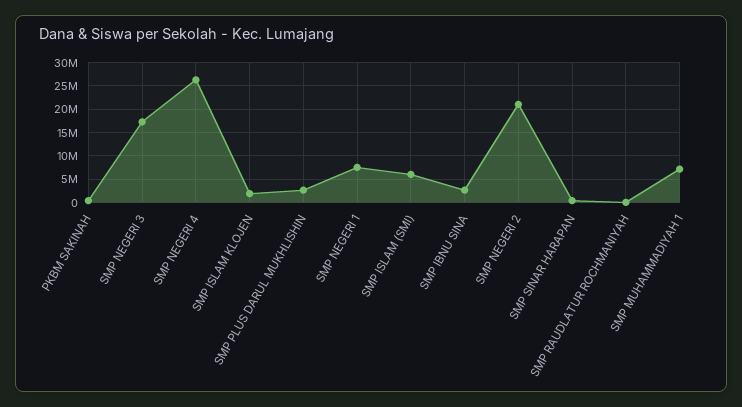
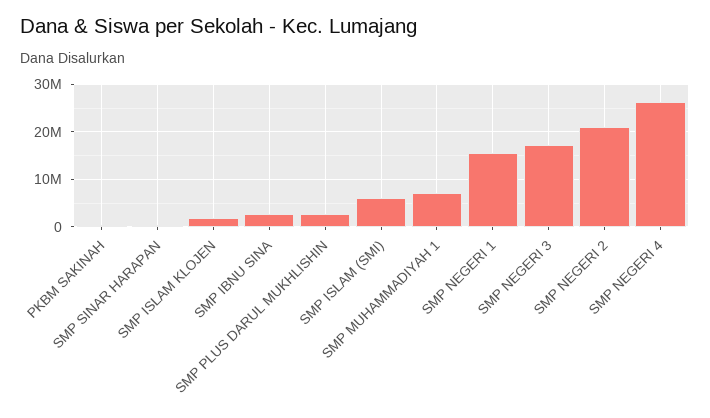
  {
    "PKBM SAKINAH": 0,
    "SMP NEGERI 3": 18000000,
    "SMP NEGERI 4": 26000000,
    "SMP ISLAM KLOJEN": 2000000,
    "SMP PLUS DARUL MUKHLISHIN": 2000000,
-   "SMP NEGERI 1": 7500000,
+   "SMP NEGERI 1": 16000000,
    "SMP ISLAM (SMI)": 6000000,
    "SMP IBNU SINA": 2000000,
    "SMP NEGERI 2": 22000000,
    "SMP SINAR HARAPAN": 0,
-   "SMP RAUDLATUR ROCHMANIYAH": 0,
    "SMP MUHAMMADIYAH 1": 8000000
  }

